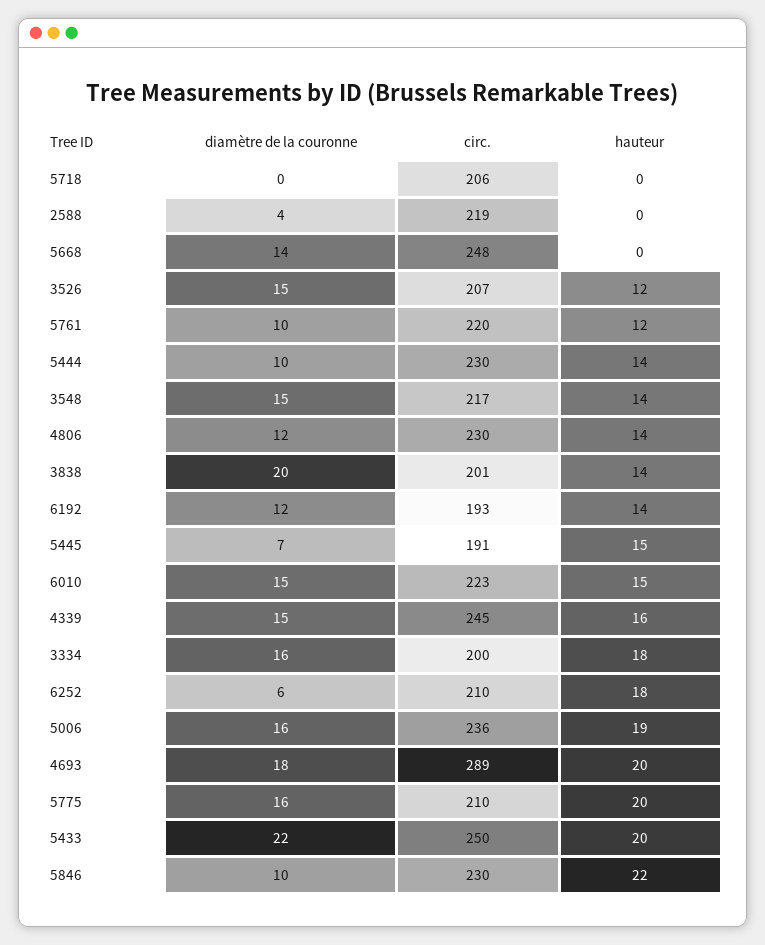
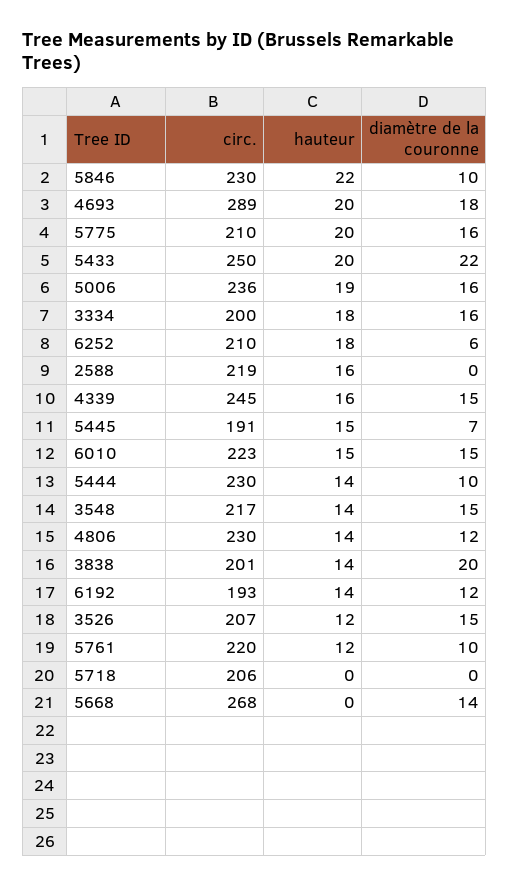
  {
    "diamètre de la couronne": {
      "5718": 0,
-     "2588": 4,
+     "2588": 0,
      "5668": 14,
      "3526": 15,
      "5761": 10,
      "5444": 10,
      "3548": 15,
      "4806": 12,
      "3838": 20,
      "6192": 12,
      "5445": 7,
      "6010": 15,
      "4339": 15,
      "3334": 16,
      "6252": 6,
      "5006": 16,
      "4693": 18,
      "5775": 16,
      "5433": 22,
      "5846": 10
    },
    "circ.": {
      "5718": 206,
      "2588": 219,
-     "5668": 248,
+     "5668": 268,
      "3526": 207,
      "5761": 220,
      "5444": 230,
      "3548": 217,
      "4806": 230,
      "3838": 201,
      "6192": 193,
      "5445": 191,
      "6010": 223,
      "4339": 245,
      "3334": 200,
      "6252": 210,
      "5006": 236,
      "4693": 289,
      "5775": 210,
      "5433": 250,
      "5846": 230
    },
    "hauteur": {
      "5718": 0,
-     "2588": 0,
+     "2588": 16,
      "5668": 0,
      "3526": 12,
      "5761": 12,
      "5444": 14,
      "3548": 14,
      "4806": 14,
      "3838": 14,
      "6192": 14,
      "5445": 15,
      "6010": 15,
      "4339": 16,
      "3334": 18,
      "6252": 18,
      "5006": 19,
      "4693": 20,
      "5775": 20,
      "5433": 20,
      "5846": 22
    }
  }

